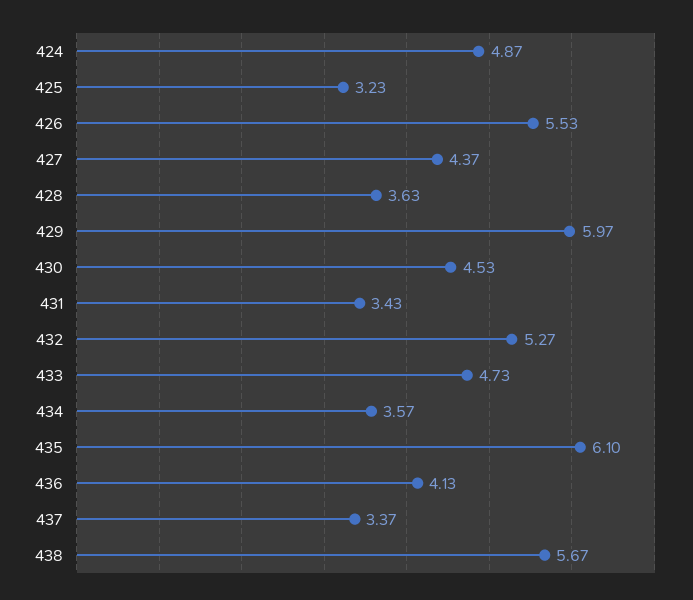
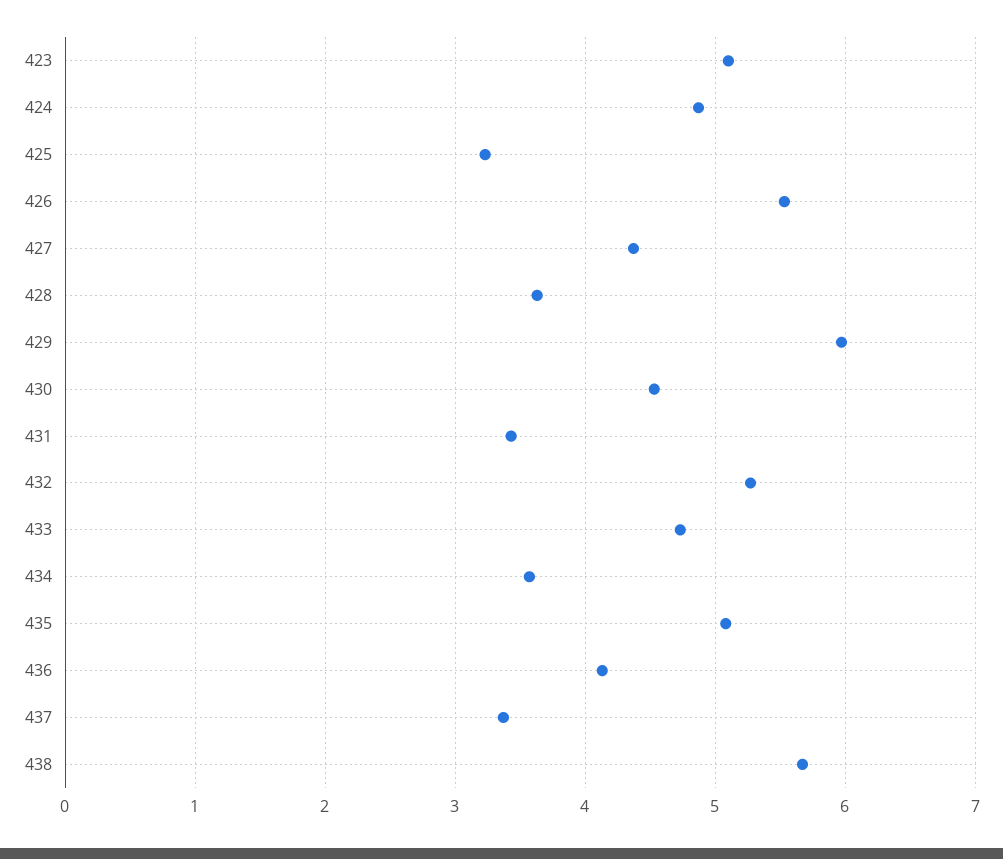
  {
    "424": 4.87,
    "425": 3.23,
    "426": 5.53,
    "427": 4.37,
    "428": 3.63,
    "429": 5.97,
    "430": 4.53,
    "431": 3.43,
    "432": 5.27,
    "433": 4.73,
    "434": 3.57,
-   "435": 6.1,
+   "435": 5.1,
    "436": 4.13,
    "437": 3.37,
-   "438": 5.67
+   "438": 5.67,
+   "423": 5.1
  }

